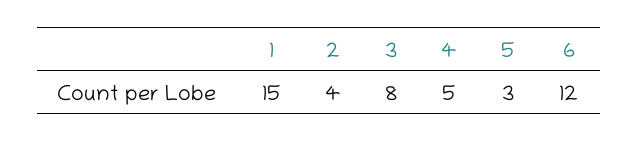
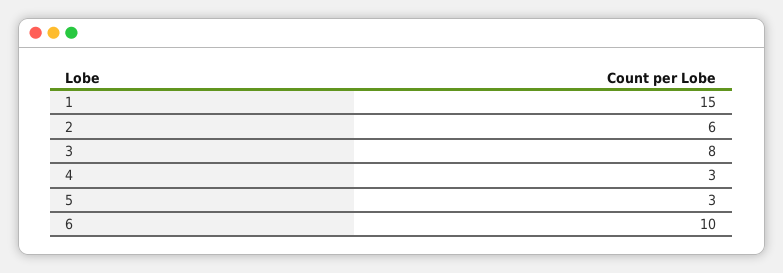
  {
    "1": 15,
-   "2": 4,
+   "2": 6,
    "3": 8,
-   "4": 5,
+   "4": 3,
    "5": 3,
-   "6": 12
+   "6": 10
  }

